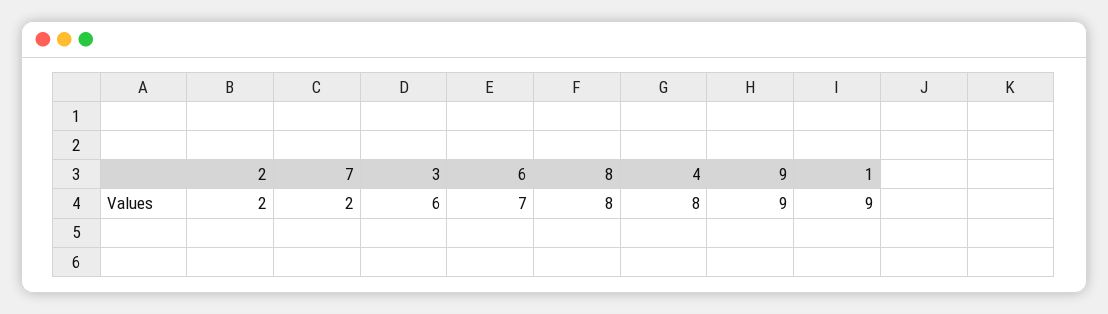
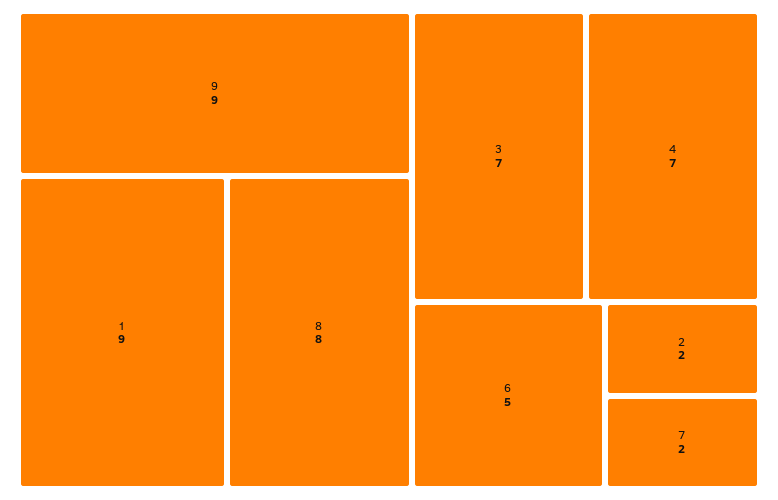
  {
    "2": 2,
    "7": 2,
-   "3": 6,
+   "3": 7,
-   "6": 7,
+   "6": 5,
    "8": 8,
-   "4": 8,
+   "4": 7,
    "9": 9,
    "1": 9
  }

